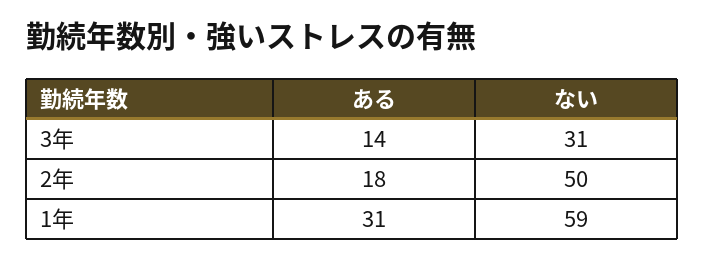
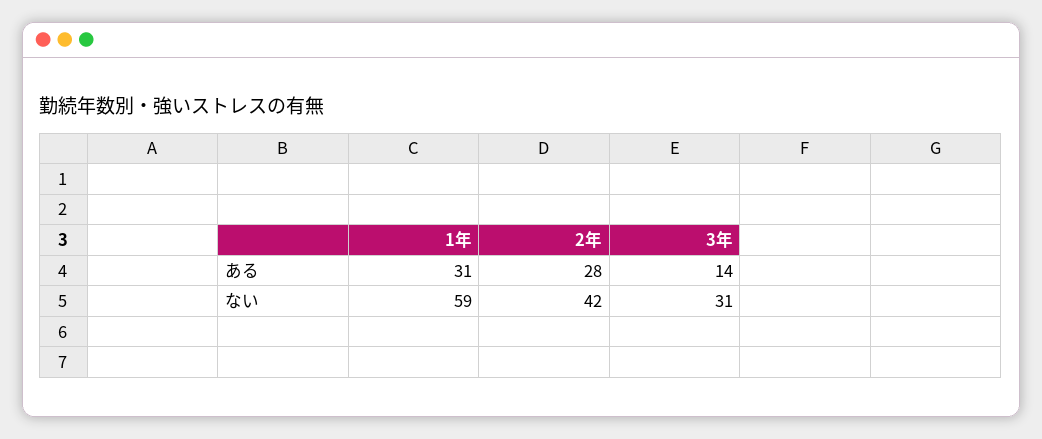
  {
    "ある": {
      "3年": 14,
-     "2年": 18,
+     "2年": 28,
      "1年": 31
    },
    "ない": {
      "3年": 31,
-     "2年": 50,
+     "2年": 42,
      "1年": 59
    }
  }

